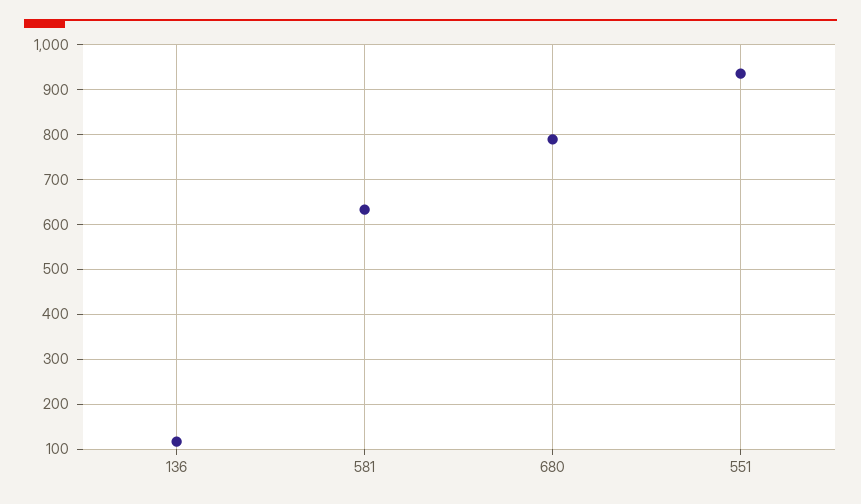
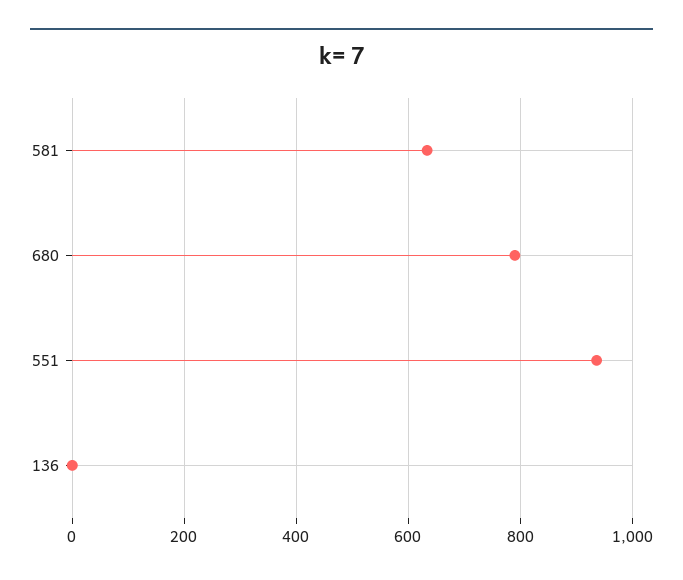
  {
-   "136": 120,
+   "136": 0,
    "581": 640,
    "680": 780,
    "551": 940
  }

